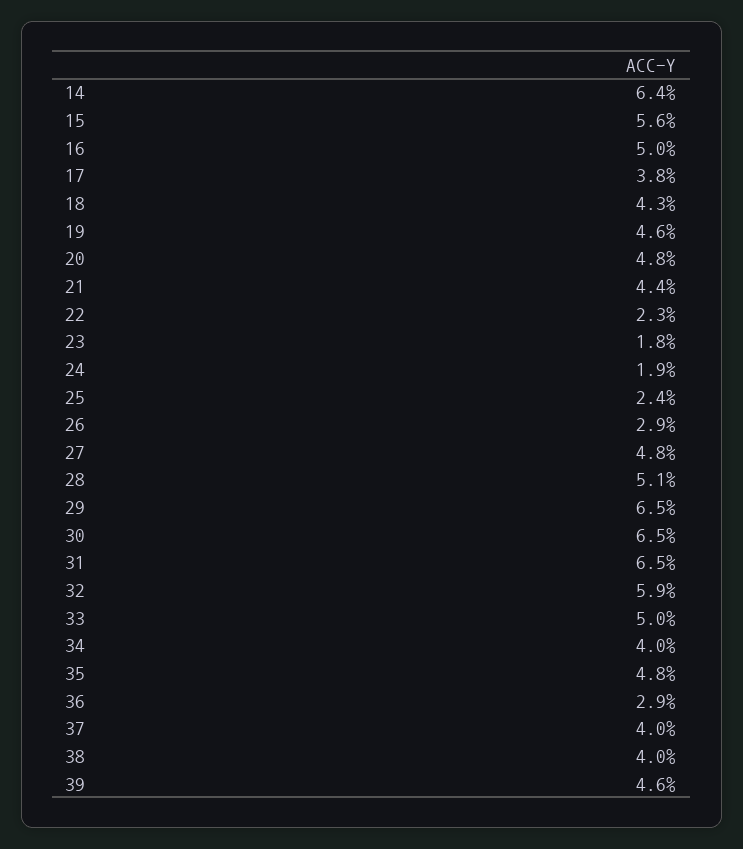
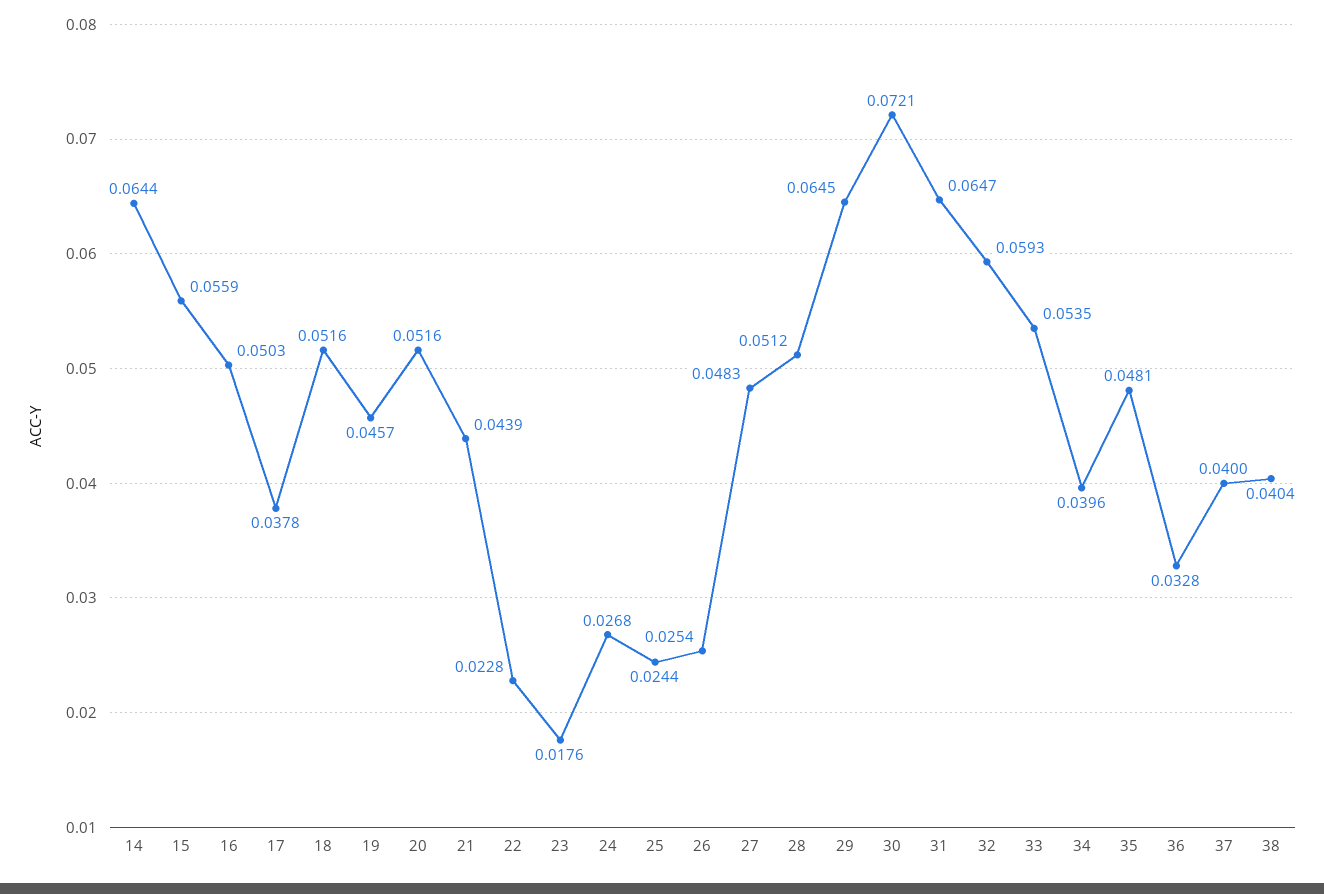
  {
    "14": 0.0644,
    "15": 0.0559,
    "16": 0.0503,
    "17": 0.0378,
-   "18": 0.043,
+   "18": 0.0516,
    "19": 0.0457,
-   "20": 0.048,
+   "20": 0.0516,
    "21": 0.0439,
    "22": 0.0228,
    "23": 0.0176,
-   "24": 0.019,
+   "24": 0.0268,
    "25": 0.0244,
-   "26": 0.029,
+   "26": 0.0254,
    "27": 0.0483,
    "28": 0.0512,
    "29": 0.0645,
-   "30": 0.065,
+   "30": 0.0721,
    "31": 0.0647,
    "32": 0.0593,
-   "33": 0.05,
+   "33": 0.0535,
    "34": 0.0396,
    "35": 0.0481,
-   "36": 0.029,
+   "36": 0.0328,
    "37": 0.04,
-   "38": 0.0404,
+   "38": 0.0404
-   "39": 0.046
  }

